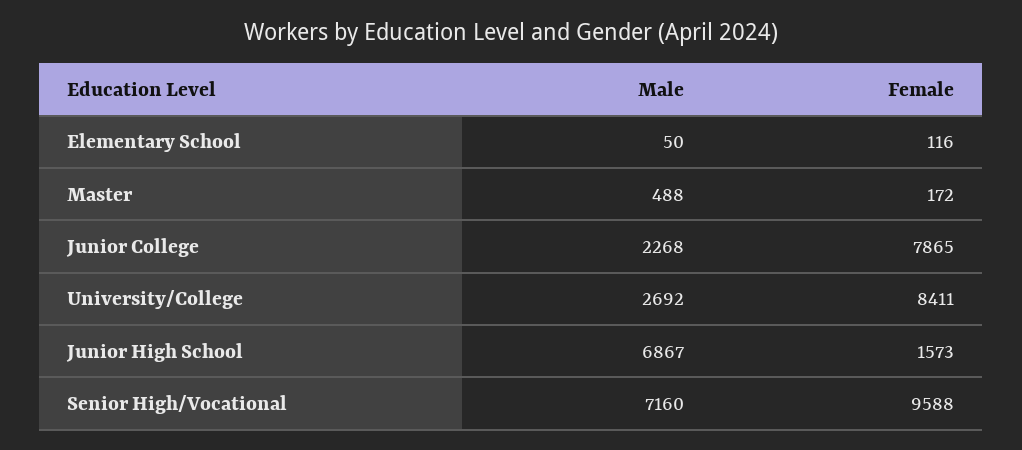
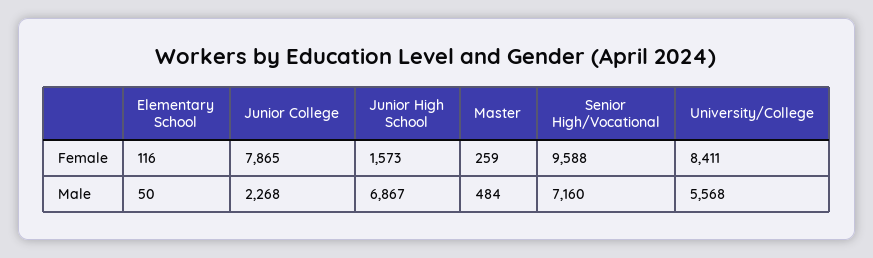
  {
    "Male": {
      "Elementary School": 50,
-     "Master": 488,
+     "Master": 484,
      "Junior College": 2268,
-     "University/College": 2692,
+     "University/College": 5568,
      "Junior High School": 6867,
      "Senior High/Vocational": 7160
    },
    "Female": {
      "Elementary School": 116,
-     "Master": 172,
+     "Master": 259,
      "Junior College": 7865,
      "University/College": 8411,
      "Junior High School": 1573,
      "Senior High/Vocational": 9588
    }
  }

